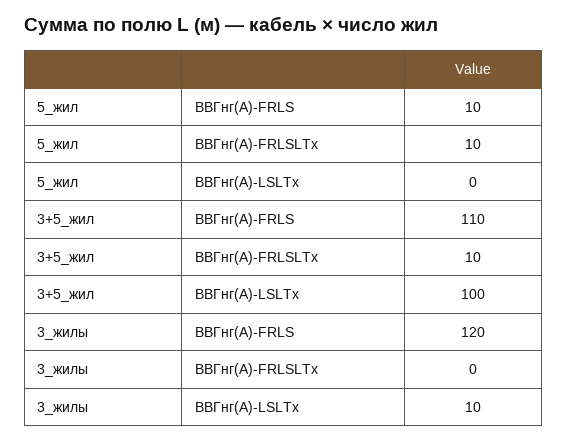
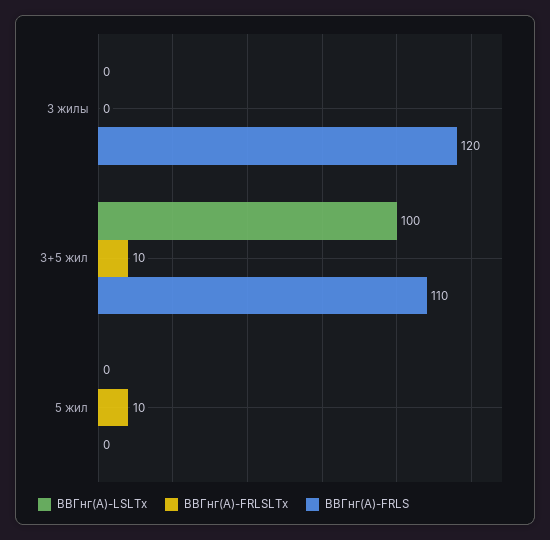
  {
    "ВВГнг(А)-FRLS": {
-     "5_жил": 10,
+     "5_жил": 0,
      "3+5_жил": 110,
      "3_жилы": 120
    },
    "ВВГнг(А)-FRLSLTx": {
      "5_жил": 10,
      "3+5_жил": 10,
      "3_жилы": 0
    },
    "ВВГнг(А)-LSLTx": {
      "5_жил": 0,
      "3+5_жил": 100,
-     "3_жилы": 10
+     "3_жилы": 0
    }
  }

